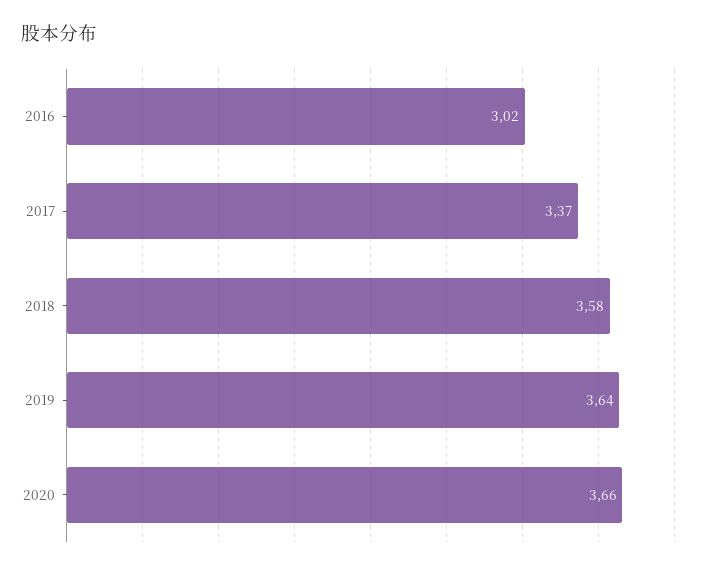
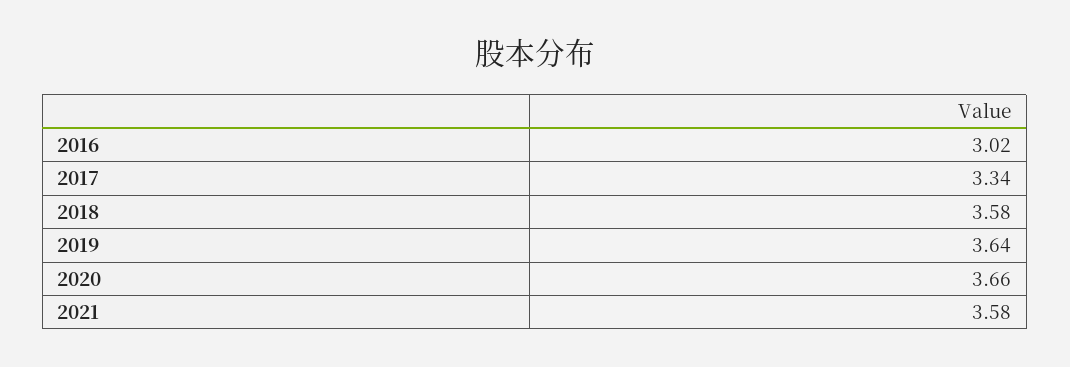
  {
    "2016": 3.02,
-   "2017": 3.37,
+   "2017": 3.34,
    "2018": 3.58,
    "2019": 3.64,
-   "2020": 3.66
+   "2020": 3.66,
+   "2021": 3.58
  }

